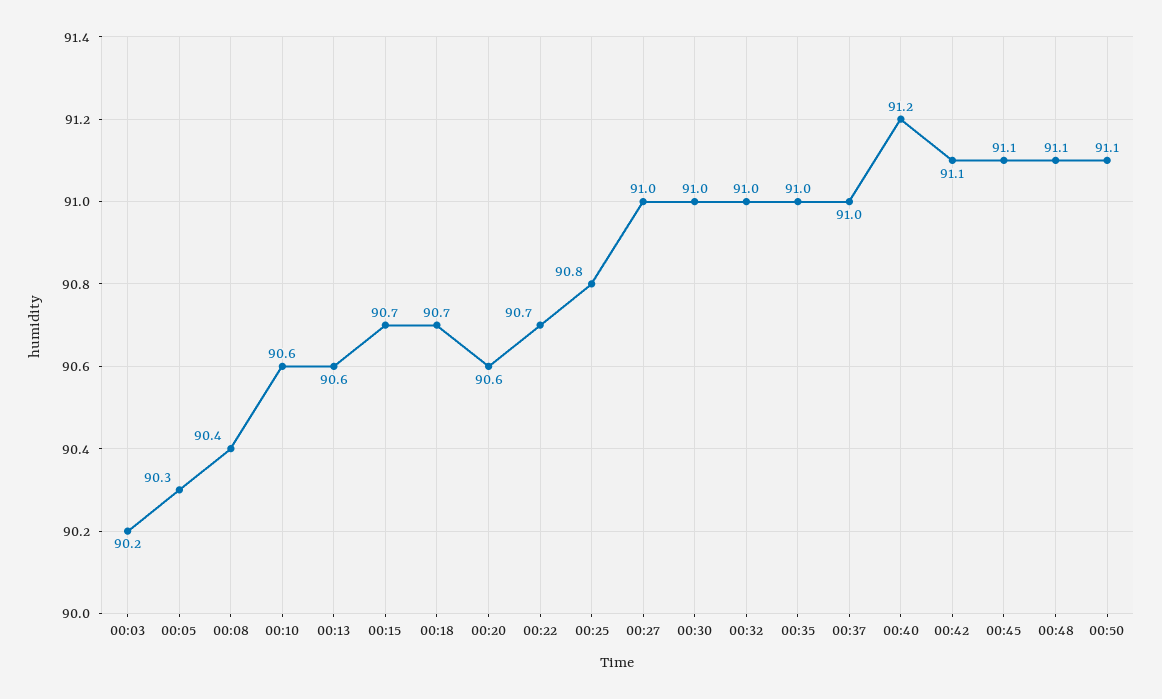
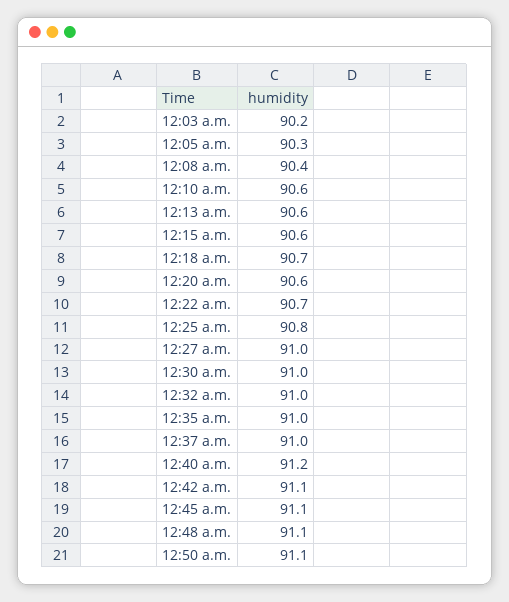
  {
    "00:03": 90.2,
    "00:05": 90.3,
    "00:08": 90.4,
    "00:10": 90.6,
    "00:13": 90.6,
-   "00:15": 90.7,
+   "00:15": 90.6,
    "00:18": 90.7,
    "00:20": 90.6,
    "00:22": 90.7,
    "00:25": 90.8,
    "00:27": 91,
    "00:30": 91,
    "00:32": 91,
    "00:35": 91,
    "00:37": 91,
    "00:40": 91.2,
    "00:42": 91.1,
    "00:45": 91.1,
    "00:48": 91.1,
    "00:50": 91.1
  }

